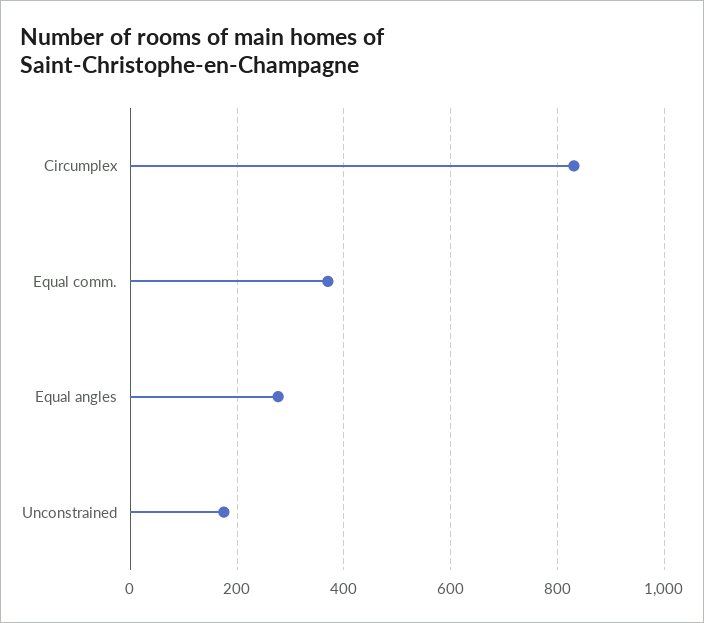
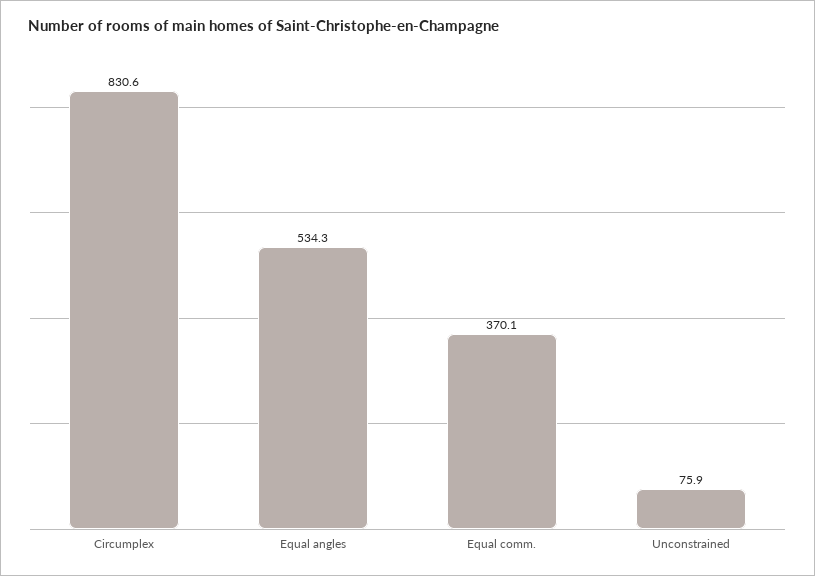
  {
    "Circumplex": 830.6,
    "Equal comm.": 370.1,
-   "Equal angles": 280,
+   "Equal angles": 534.3,
-   "Unconstrained": 180
+   "Unconstrained": 75.9
  }

